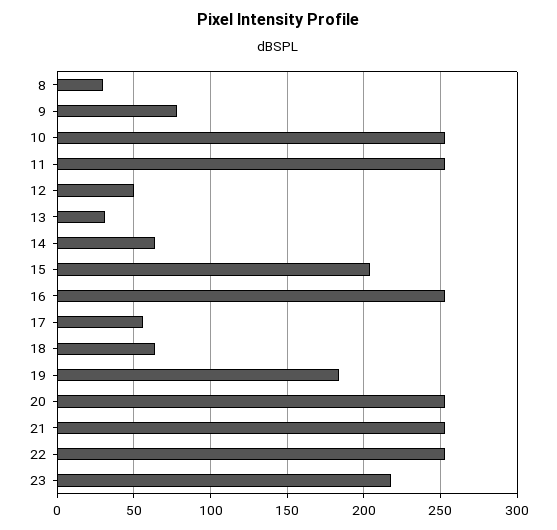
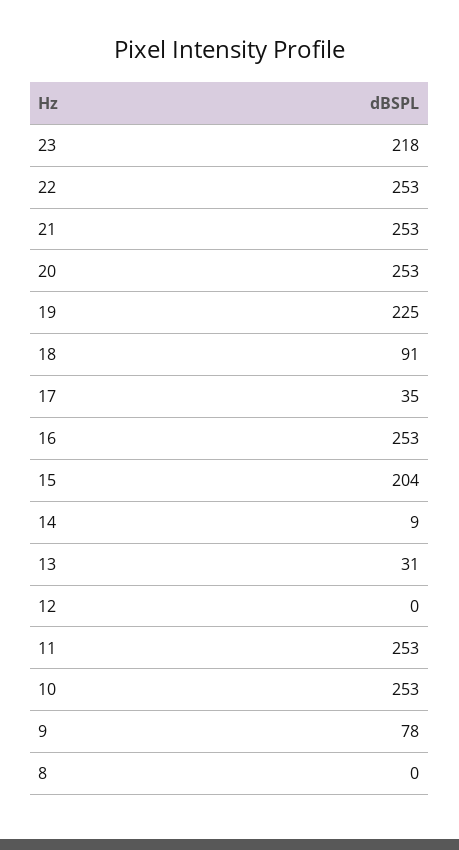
  {
-   "8": 30,
+   "8": 0,
    "9": 78,
    "10": 253,
    "11": 253,
-   "12": 50,
+   "12": 0,
    "13": 31,
-   "14": 65,
+   "14": 9,
    "15": 204,
    "16": 253,
-   "17": 55,
+   "17": 35,
-   "18": 65,
+   "18": 91,
-   "19": 185,
+   "19": 225,
    "20": 253,
    "21": 253,
    "22": 253,
    "23": 218
  }

